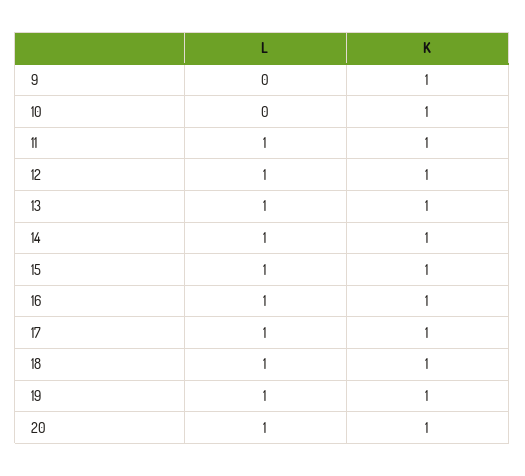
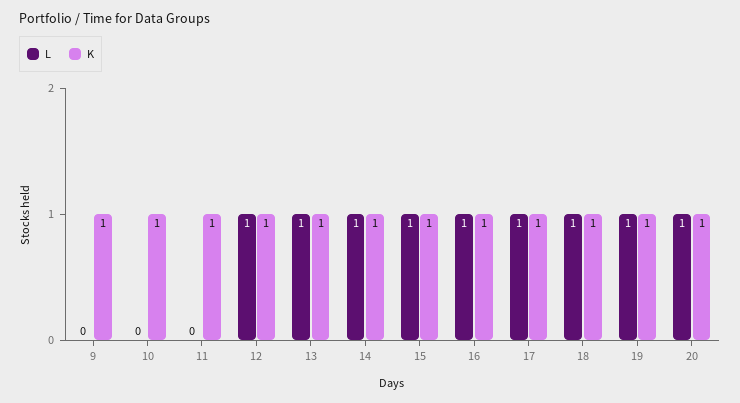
  {
    "L": {
      "9": 0,
      "10": 0,
-     "11": 1,
+     "11": 0,
      "12": 1,
      "13": 1,
      "14": 1,
      "15": 1,
      "16": 1,
      "17": 1,
      "18": 1,
      "19": 1,
      "20": 1
    },
    "K": {
      "9": 1,
      "10": 1,
      "11": 1,
      "12": 1,
      "13": 1,
      "14": 1,
      "15": 1,
      "16": 1,
      "17": 1,
      "18": 1,
      "19": 1,
      "20": 1
    }
  }

